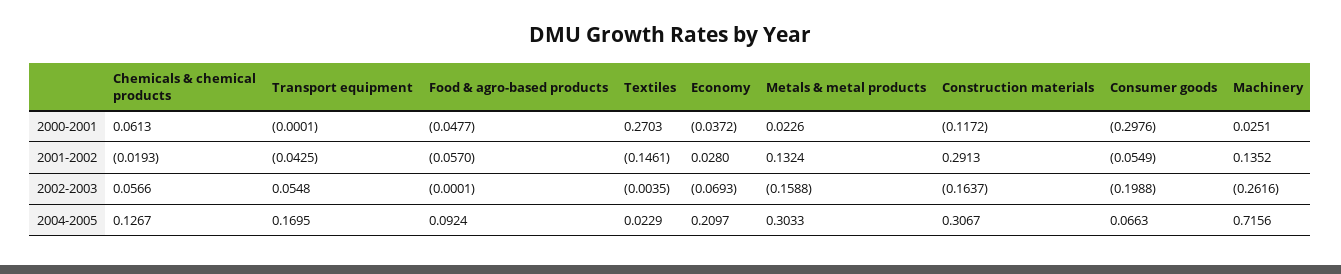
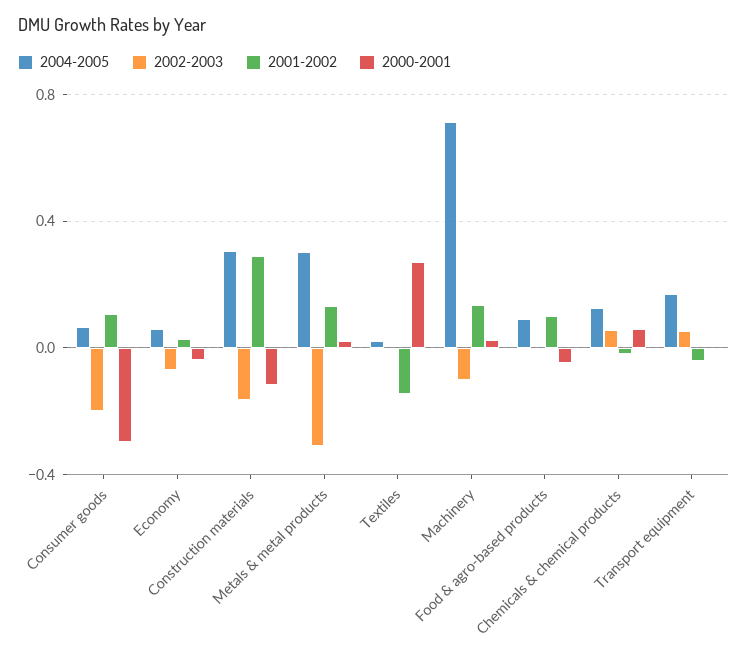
  {
    "2000-2001": {
      "Chemicals & chemical products": 0.0613,
      "Transport equipment": -0.0001,
      "Food & agro-based products": -0.0477,
      "Textiles": 0.2703,
      "Economy": -0.0372,
      "Metals & metal products": 0.0226,
      "Construction materials": -0.1172,
      "Consumer goods": -0.2976,
      "Machinery": 0.0251
    },
    "2001-2002": {
      "Chemicals & chemical products": -0.0193,
      "Transport equipment": -0.0425,
-     "Food & agro-based products": -0.057,
+     "Food & agro-based products": 0.1,
      "Textiles": -0.1461,
      "Economy": 0.028,
      "Metals & metal products": 0.1324,
      "Construction materials": 0.2913,
-     "Consumer goods": -0.0549,
+     "Consumer goods": 0.1,
      "Machinery": 0.1352
    },
    "2002-2003": {
      "Chemicals & chemical products": 0.0566,
      "Transport equipment": 0.0548,
      "Food & agro-based products": -0.0001,
      "Textiles": -0.0035,
      "Economy": -0.0693,
-     "Metals & metal products": -0.1588,
+     "Metals & metal products": -0.3,
      "Construction materials": -0.1637,
      "Consumer goods": -0.1988,
-     "Machinery": -0.2616
+     "Machinery": -0.1
    },
    "2004-2005": {
      "Chemicals & chemical products": 0.1267,
      "Transport equipment": 0.1695,
      "Food & agro-based products": 0.0924,
      "Textiles": 0.0229,
-     "Economy": 0.2097,
+     "Economy": 0.05,
      "Metals & metal products": 0.3033,
      "Construction materials": 0.3067,
      "Consumer goods": 0.0663,
      "Machinery": 0.7156
    }
  }

